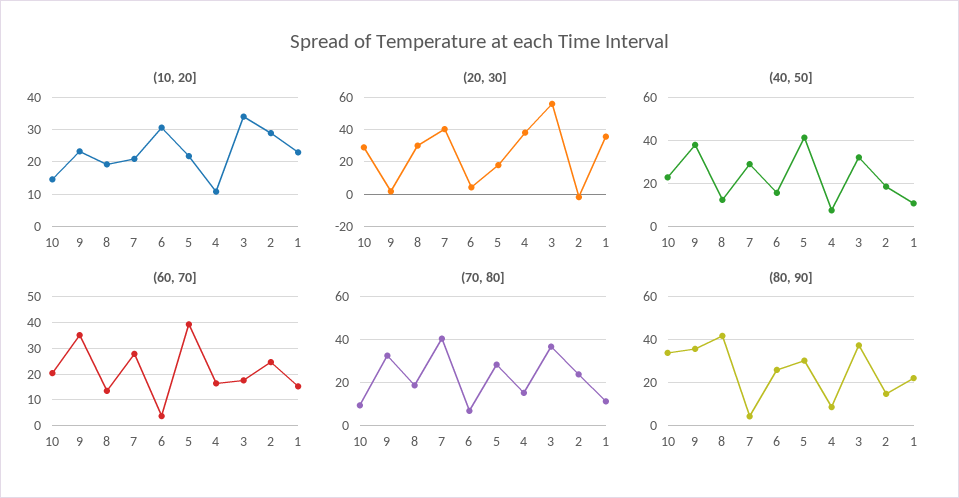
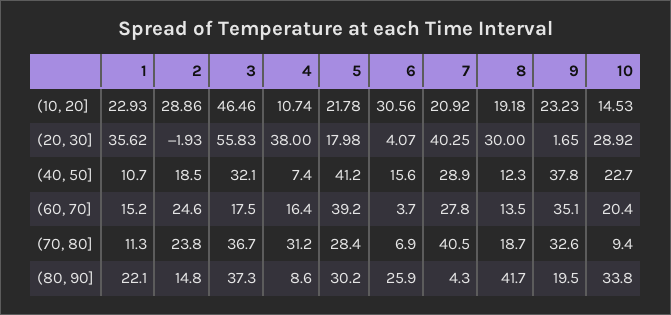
  {
    "(10, 20]": {
      "10": 14.53,
      "9": 23.23,
      "8": 19.18,
      "7": 20.92,
      "6": 30.56,
      "5": 21.78,
      "4": 10.74,
-     "3": 34,
+     "3": 46.46,
      "2": 28.86,
      "1": 22.93
    },
    "(20, 30]": {
      "10": 28.92,
      "9": 1.65,
      "8": 30,
      "7": 40.25,
      "6": 4.07,
      "5": 17.98,
      "4": 38,
      "3": 55.83,
      "2": -1.93,
      "1": 35.62
    },
    "(40, 50]": {
      "10": 22.7,
      "9": 37.8,
      "8": 12.3,
      "7": 28.9,
      "6": 15.6,
      "5": 41.2,
      "4": 7.4,
      "3": 32.1,
      "2": 18.5,
      "1": 10.7
    },
    "(60, 70]": {
      "10": 20.4,
      "9": 35.1,
      "8": 13.5,
      "7": 27.8,
      "6": 3.7,
      "5": 39.2,
      "4": 16.4,
      "3": 17.5,
      "2": 24.6,
      "1": 15.2
    },
    "(70, 80]": {
      "10": 9.4,
      "9": 32.6,
      "8": 18.7,
      "7": 40.5,
      "6": 6.9,
      "5": 28.4,
-     "4": 15,
+     "4": 31.2,
      "3": 36.7,
      "2": 23.8,
      "1": 11.3
    },
    "(80, 90]": {
      "10": 33.8,
-     "9": 35,
+     "9": 19.5,
      "8": 41.7,
      "7": 4.3,
      "6": 25.9,
      "5": 30.2,
      "4": 8.6,
      "3": 37.3,
      "2": 14.8,
      "1": 22.1
    }
  }

